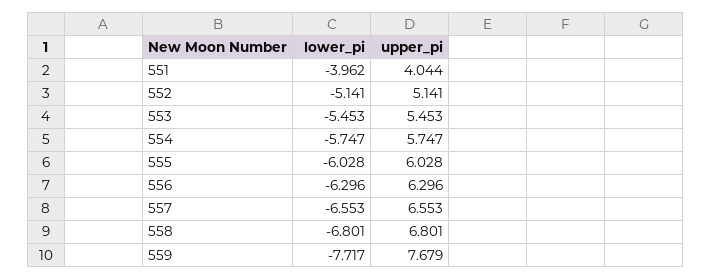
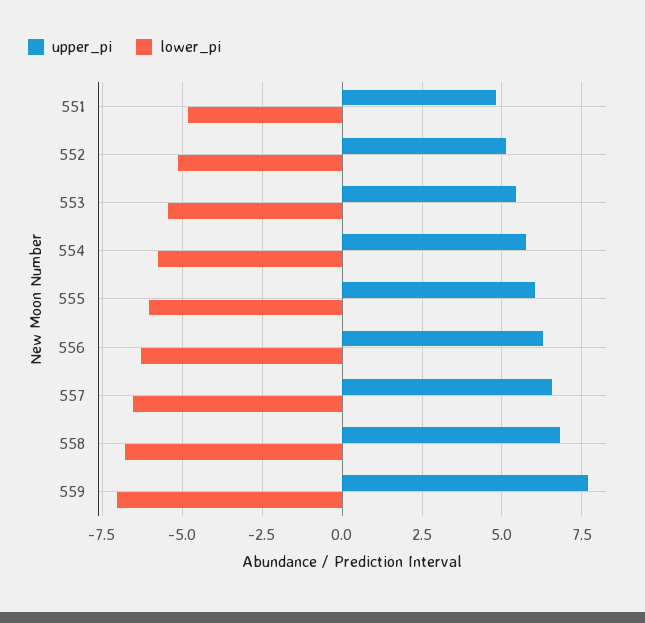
  {
    "lower_pi": {
-     "551": -3.962,
+     "551": -4.75,
      "552": -5.141,
      "553": -5.453,
      "554": -5.747,
      "555": -6.028,
      "556": -6.296,
      "557": -6.553,
      "558": -6.801,
-     "559": -7.717
+     "559": -7
    },
    "upper_pi": {
-     "551": 4.044,
+     "551": 4.75,
      "552": 5.141,
      "553": 5.453,
      "554": 5.747,
      "555": 6.028,
      "556": 6.296,
      "557": 6.553,
      "558": 6.801,
      "559": 7.679
    }
  }

